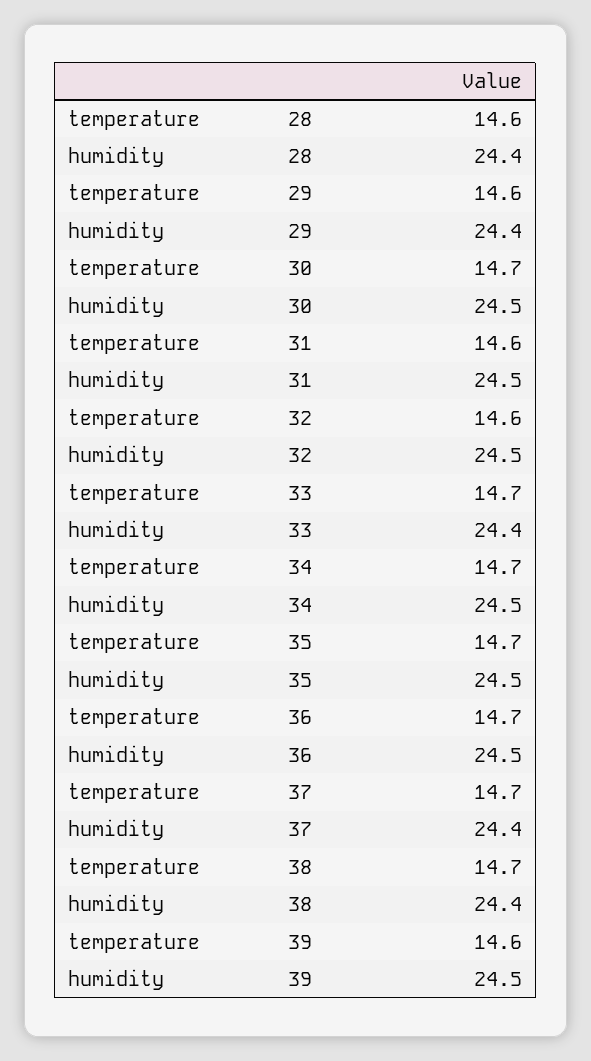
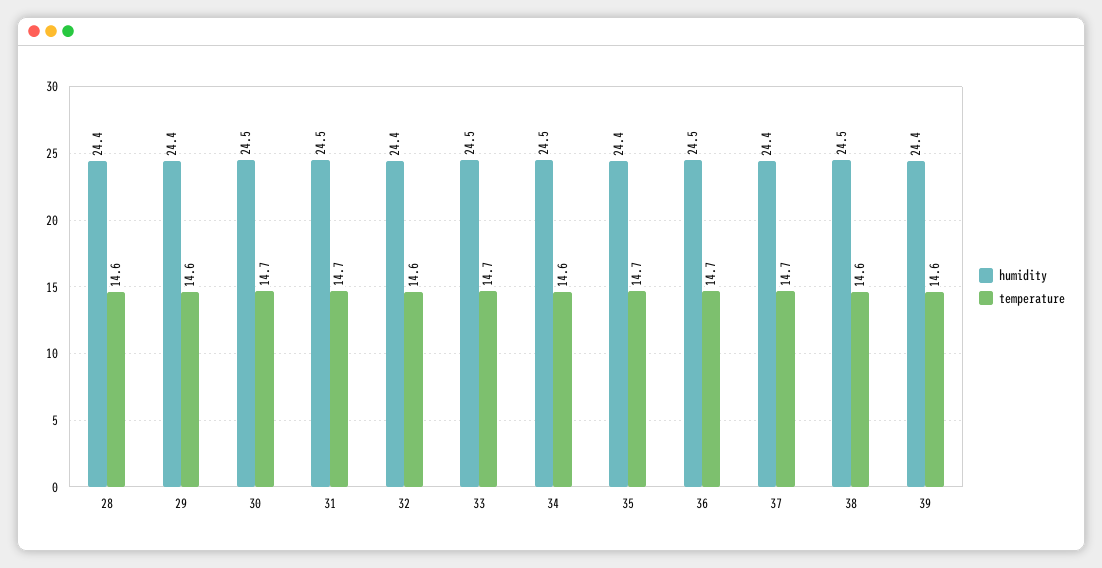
  {
    "temperature": {
      "28": 14.6,
      "29": 14.6,
      "30": 14.7,
-     "31": 14.6,
+     "31": 14.7,
      "32": 14.6,
      "33": 14.7,
-     "34": 14.7,
+     "34": 14.6,
      "35": 14.7,
      "36": 14.7,
      "37": 14.7,
-     "38": 14.7,
+     "38": 14.6,
      "39": 14.6
    },
    "humidity": {
      "28": 24.4,
      "29": 24.4,
      "30": 24.5,
      "31": 24.5,
-     "32": 24.5,
+     "32": 24.4,
-     "33": 24.4,
+     "33": 24.5,
      "34": 24.5,
-     "35": 24.5,
+     "35": 24.4,
      "36": 24.5,
      "37": 24.4,
-     "38": 24.4,
+     "38": 24.5,
-     "39": 24.5
+     "39": 24.4
    }
  }

